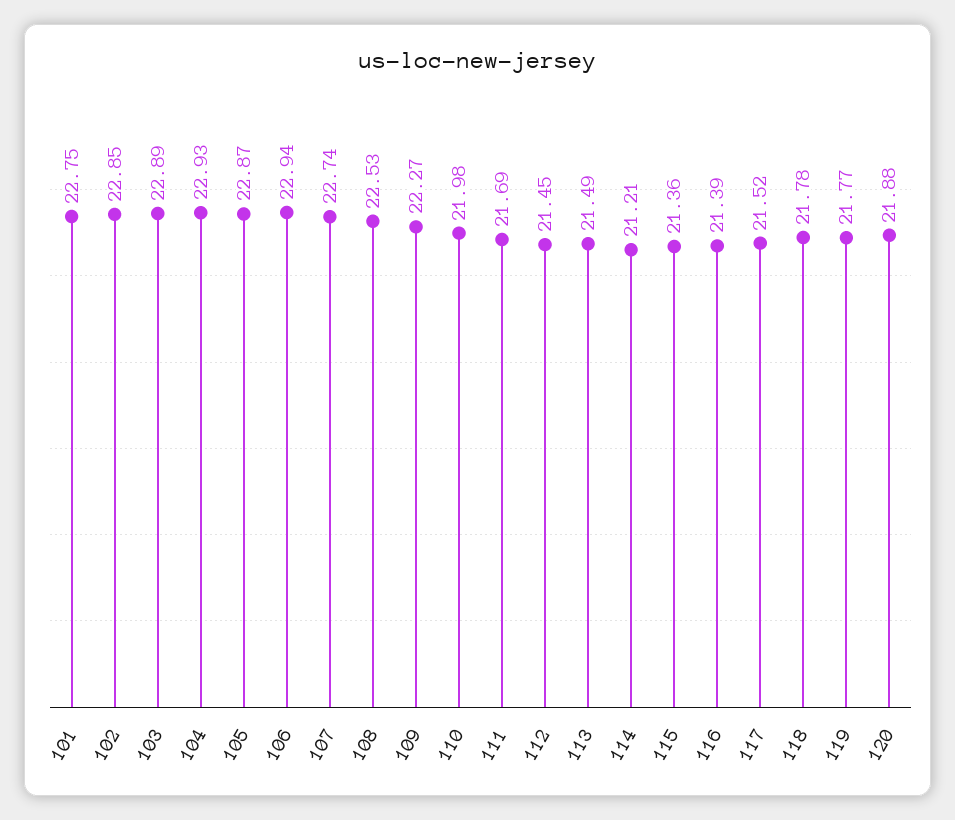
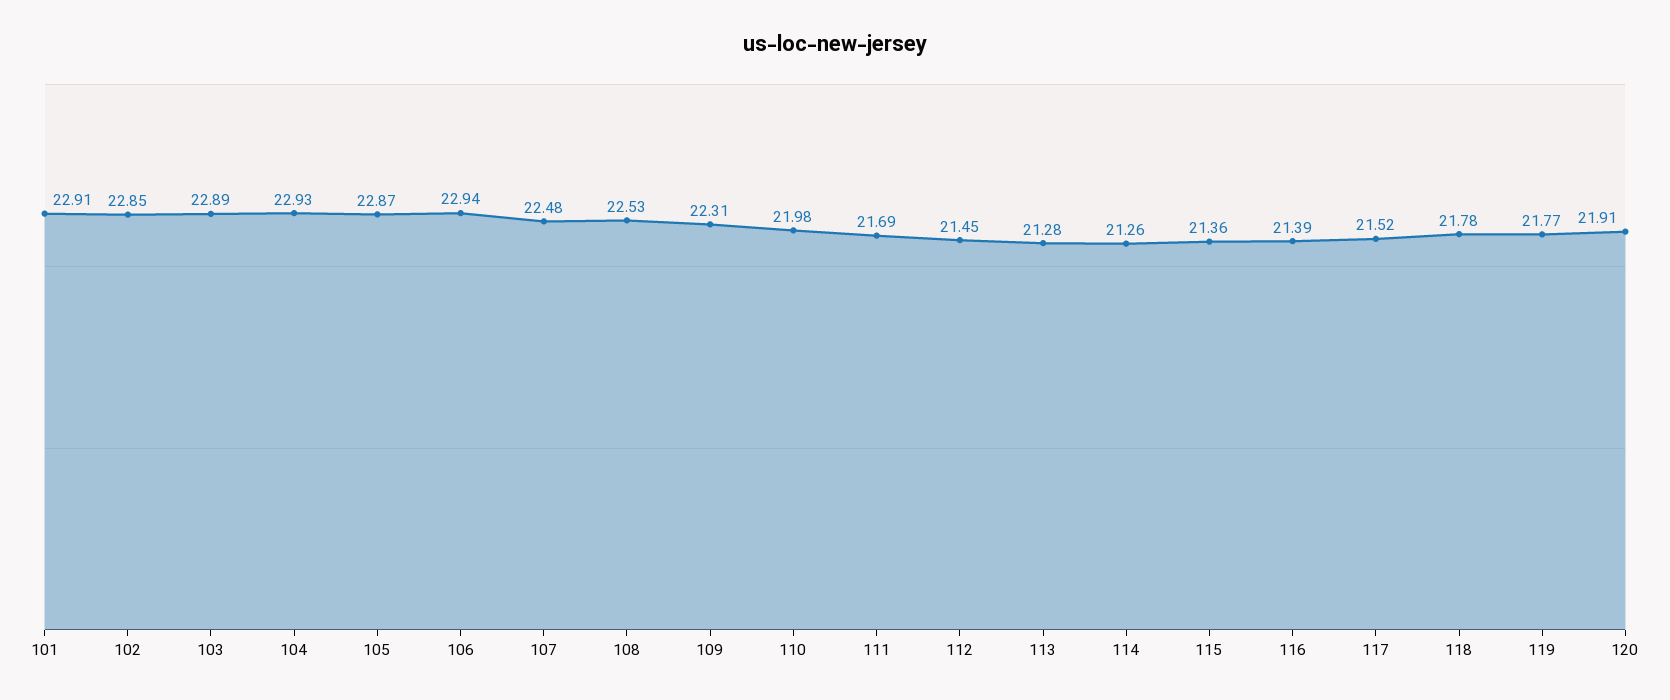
  {
-   "101": 22.75,
+   "101": 22.91,
    "102": 22.85,
    "103": 22.89,
    "104": 22.93,
    "105": 22.87,
    "106": 22.94,
-   "107": 22.74,
+   "107": 22.48,
    "108": 22.53,
-   "109": 22.27,
+   "109": 22.31,
    "110": 21.98,
    "111": 21.69,
    "112": 21.45,
-   "113": 21.49,
+   "113": 21.28,
-   "114": 21.21,
+   "114": 21.26,
    "115": 21.36,
    "116": 21.39,
    "117": 21.52,
    "118": 21.78,
    "119": 21.77,
-   "120": 21.88
+   "120": 21.91
  }

